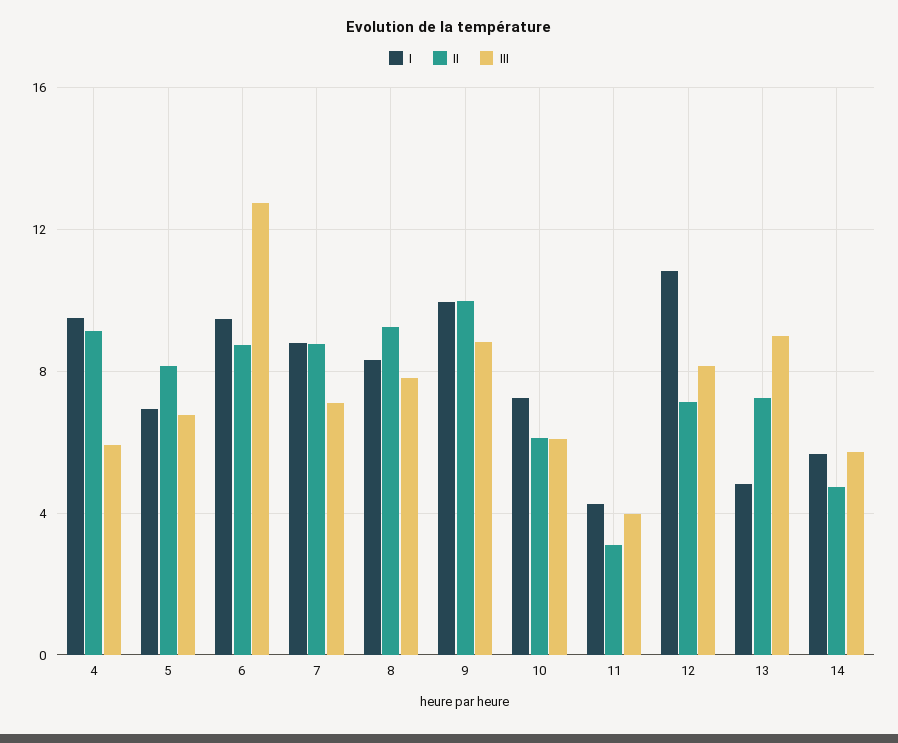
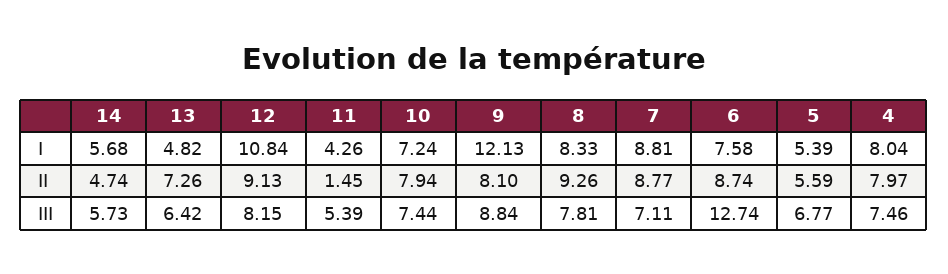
  {
    "I": {
-     "4": 9.5,
+     "4": 8.04,
-     "5": 7,
+     "5": 5.39,
-     "6": 9.5,
+     "6": 7.58,
      "7": 8.81,
      "8": 8.33,
-     "9": 10,
+     "9": 12.13,
      "10": 7.24,
      "11": 4.26,
      "12": 10.84,
      "13": 4.82,
      "14": 5.68
    },
    "II": {
-     "4": 9,
+     "4": 7.97,
-     "5": 8,
+     "5": 5.59,
      "6": 8.74,
      "7": 8.77,
      "8": 9.26,
-     "9": 10,
+     "9": 8.1,
-     "10": 6,
+     "10": 7.94,
-     "11": 3,
+     "11": 1.45,
-     "12": 7,
+     "12": 9.13,
      "13": 7.26,
      "14": 4.74
    },
    "III": {
-     "4": 6,
+     "4": 7.46,
      "5": 6.77,
      "6": 12.74,
      "7": 7.11,
      "8": 7.81,
      "9": 8.84,
-     "10": 6,
+     "10": 7.44,
-     "11": 4,
+     "11": 5.39,
      "12": 8.15,
-     "13": 9,
+     "13": 6.42,
      "14": 5.73
    }
  }

